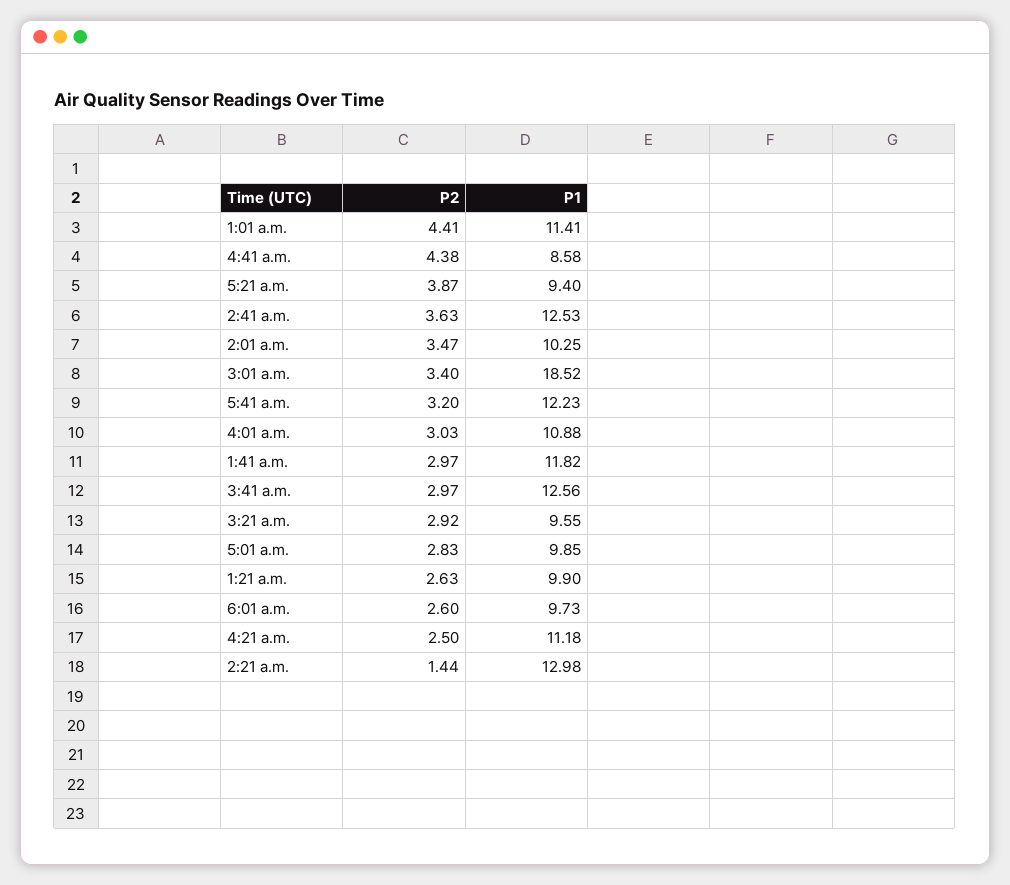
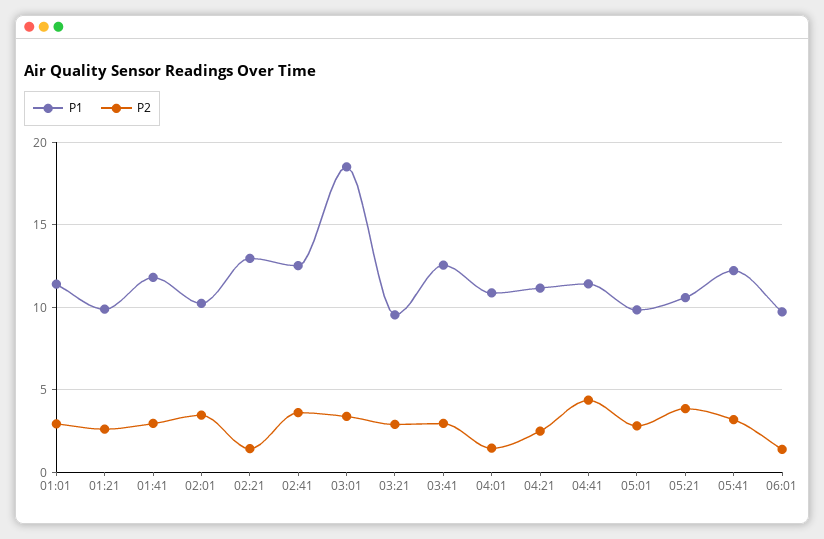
  {
    "P2": {
-     "1:01 a.m.": 4.41,
+     "1:01 a.m.": 3,
      "4:41 a.m.": 4.38,
      "5:21 a.m.": 3.87,
      "2:41 a.m.": 3.63,
      "2:01 a.m.": 3.47,
      "3:01 a.m.": 3.4,
      "5:41 a.m.": 3.2,
-     "4:01 a.m.": 3.03,
+     "4:01 a.m.": 1.5,
      "1:41 a.m.": 2.97,
      "3:41 a.m.": 2.97,
      "3:21 a.m.": 2.92,
      "5:01 a.m.": 2.83,
      "1:21 a.m.": 2.63,
-     "6:01 a.m.": 2.6,
+     "6:01 a.m.": 1.5,
      "4:21 a.m.": 2.5,
      "2:21 a.m.": 1.44
    },
    "P1": {
      "1:01 a.m.": 11.41,
-     "4:41 a.m.": 8.58,
+     "4:41 a.m.": 11.5,
-     "5:21 a.m.": 9.4,
+     "5:21 a.m.": 10.5,
      "2:41 a.m.": 12.53,
      "2:01 a.m.": 10.25,
      "3:01 a.m.": 18.52,
      "5:41 a.m.": 12.23,
      "4:01 a.m.": 10.88,
      "1:41 a.m.": 11.82,
      "3:41 a.m.": 12.56,
      "3:21 a.m.": 9.55,
      "5:01 a.m.": 9.85,
      "1:21 a.m.": 9.9,
      "6:01 a.m.": 9.73,
      "4:21 a.m.": 11.18,
      "2:21 a.m.": 12.98
    }
  }

